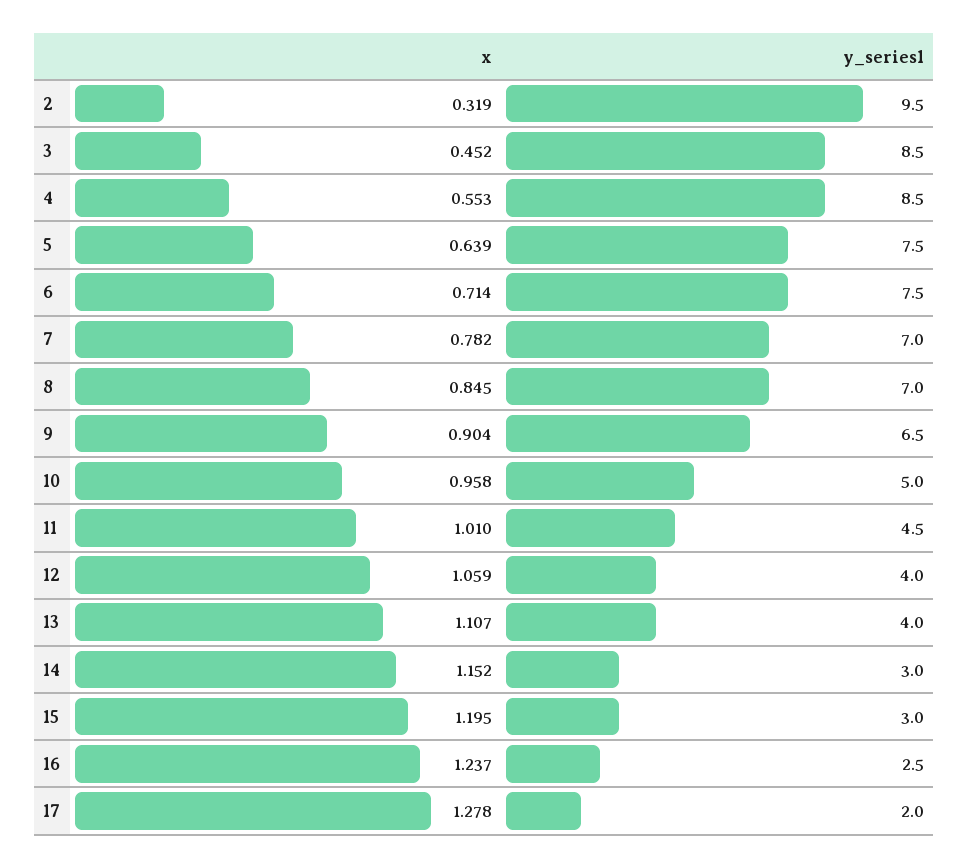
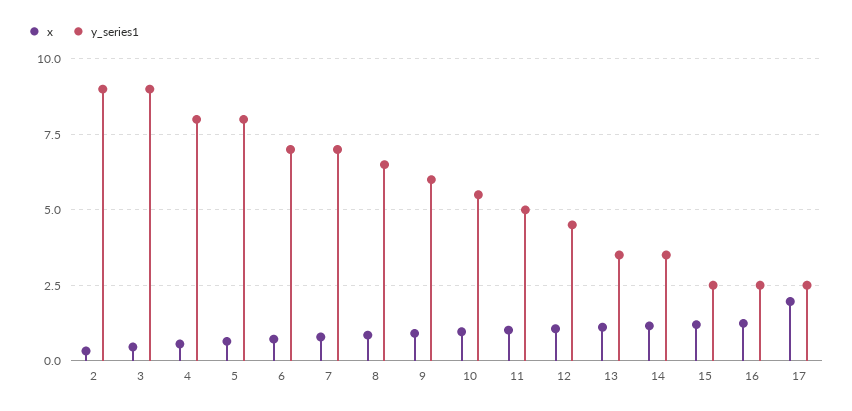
  {
    "x": {
      "2": 0.319,
      "3": 0.452,
      "4": 0.553,
      "5": 0.639,
      "6": 0.714,
      "7": 0.782,
      "8": 0.845,
      "9": 0.904,
      "10": 0.958,
      "11": 1.01,
      "12": 1.059,
      "13": 1.107,
      "14": 1.152,
      "15": 1.195,
      "16": 1.237,
-     "17": 1.278
+     "17": 2
    },
    "y_series1": {
-     "2": 9.5,
+     "2": 9,
-     "3": 8.5,
+     "3": 9,
-     "4": 8.5,
+     "4": 8,
-     "5": 7.5,
+     "5": 8,
-     "6": 7.5,
+     "6": 7,
      "7": 7,
-     "8": 7,
+     "8": 6.5,
-     "9": 6.5,
+     "9": 6,
-     "10": 5,
+     "10": 5.5,
-     "11": 4.5,
+     "11": 5,
-     "12": 4,
+     "12": 4.5,
-     "13": 4,
+     "13": 3.5,
-     "14": 3,
+     "14": 3.5,
-     "15": 3,
+     "15": 2.5,
      "16": 2.5,
-     "17": 2
+     "17": 2.5
    }
  }

